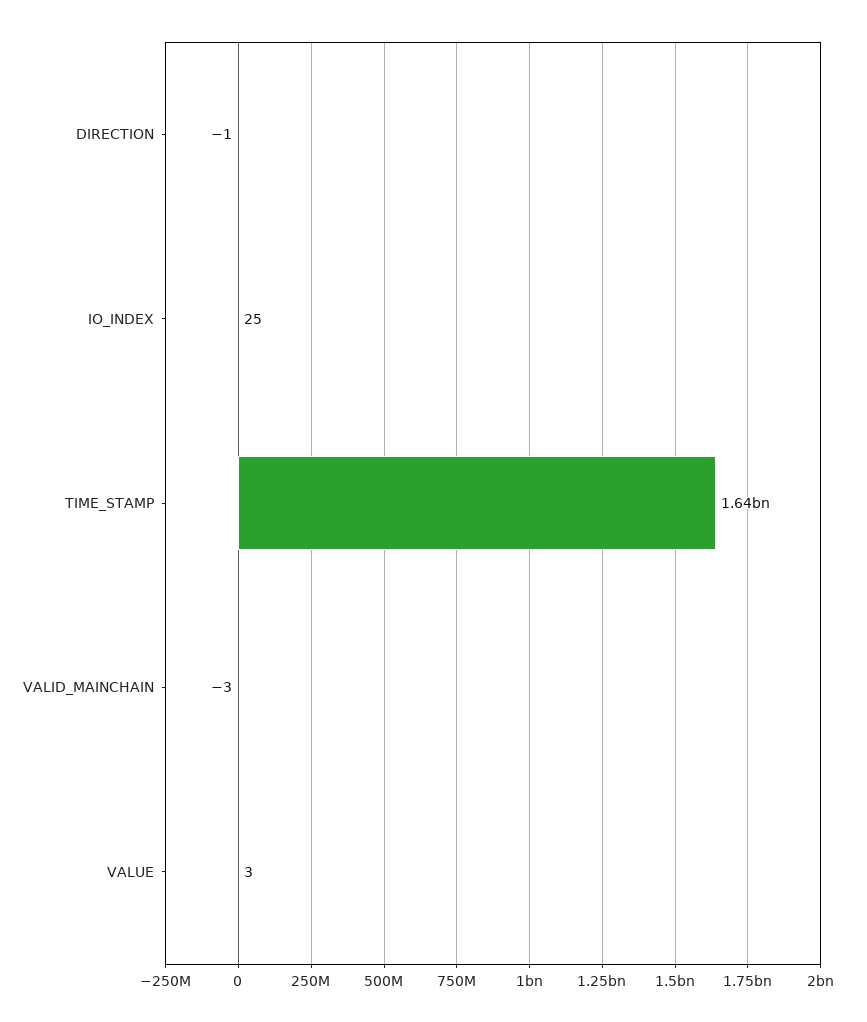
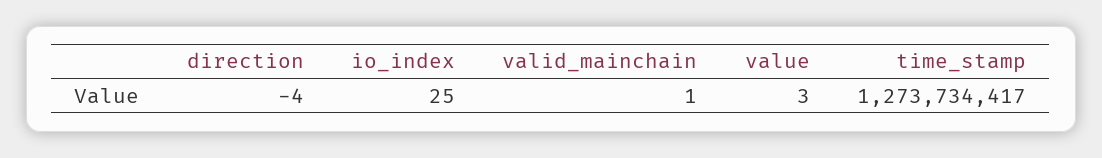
  {
-   "DIRECTION": -1,
+   "DIRECTION": -4,
    "IO_INDEX": 25,
-   "TIME_STAMP": 1640000000,
+   "TIME_STAMP": 1273734417,
-   "VALID_MAINCHAIN": -3,
+   "VALID_MAINCHAIN": 1,
    "VALUE": 3
  }

